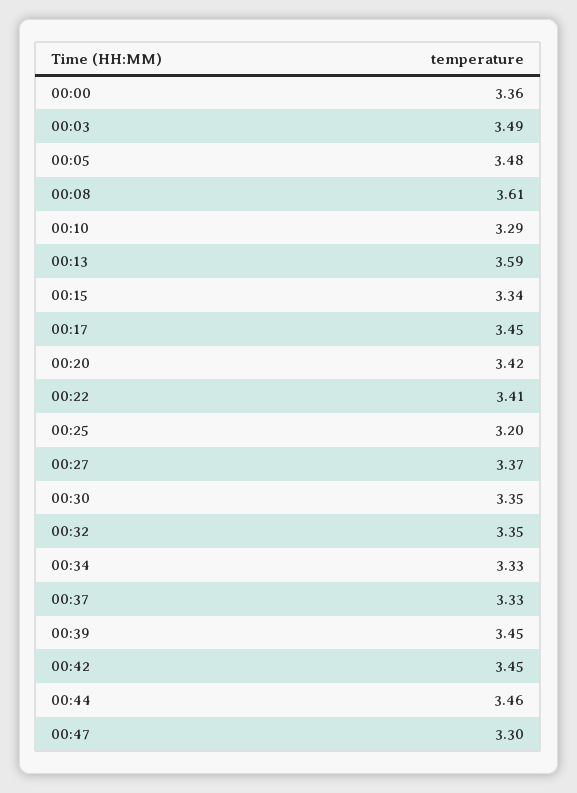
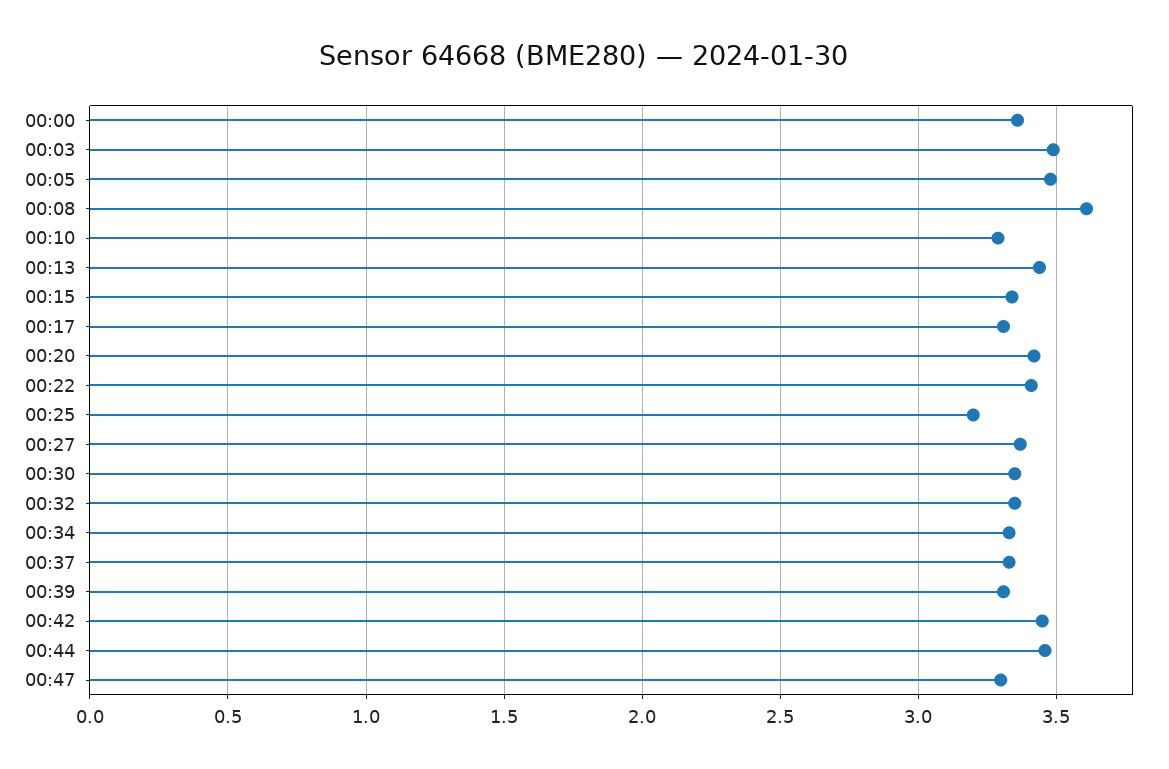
  {
    "00:00": 3.36,
    "00:03": 3.49,
    "00:05": 3.48,
    "00:08": 3.61,
    "00:10": 3.29,
-   "00:13": 3.59,
+   "00:13": 3.45,
    "00:15": 3.34,
-   "00:17": 3.45,
+   "00:17": 3.3,
    "00:20": 3.42,
    "00:22": 3.41,
    "00:25": 3.2,
    "00:27": 3.37,
    "00:30": 3.35,
    "00:32": 3.35,
    "00:34": 3.33,
    "00:37": 3.33,
-   "00:39": 3.45,
+   "00:39": 3.3,
    "00:42": 3.45,
    "00:44": 3.46,
    "00:47": 3.3
  }

